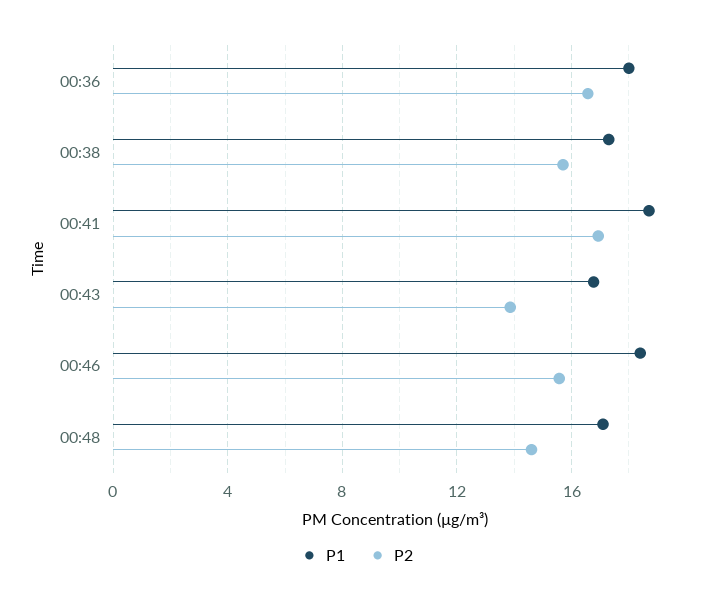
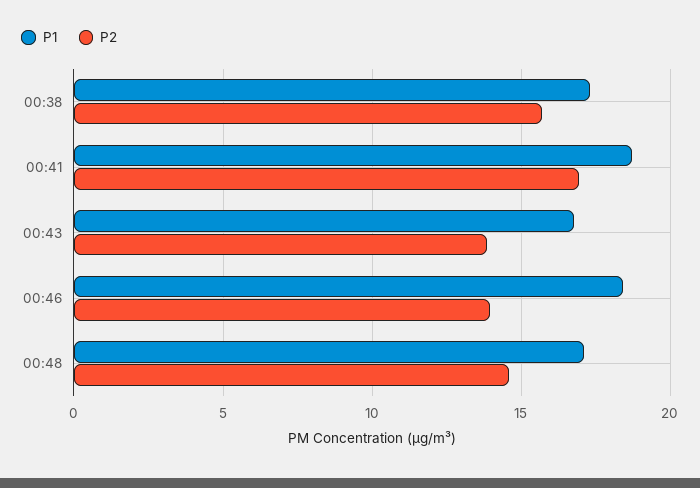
  {
    "P1": {
-     "00:36": 18,
      "00:38": 17.5,
      "00:41": 18.5,
      "00:43": 17,
      "00:46": 18.5,
      "00:48": 17
    },
    "P2": {
-     "00:36": 16.5,
      "00:38": 15.5,
      "00:41": 17,
      "00:43": 14,
-     "00:46": 15.5,
+     "00:46": 14,
      "00:48": 14.5
    }
  }

